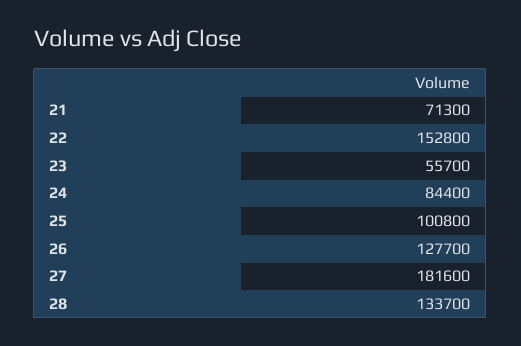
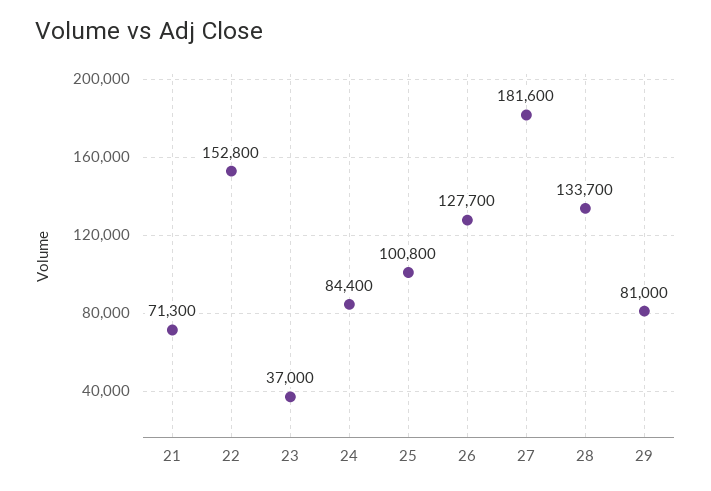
  {
    "21": 71300,
    "22": 152800,
-   "23": 55700,
+   "23": 37000,
    "24": 84400,
    "25": 100800,
    "26": 127700,
    "27": 181600,
-   "28": 133700
+   "28": 133700,
+   "29": 81000
  }

